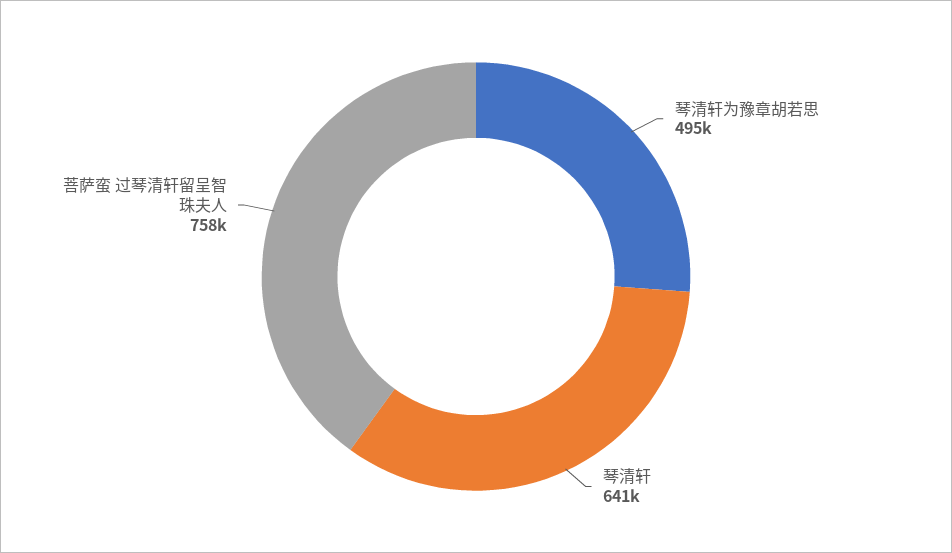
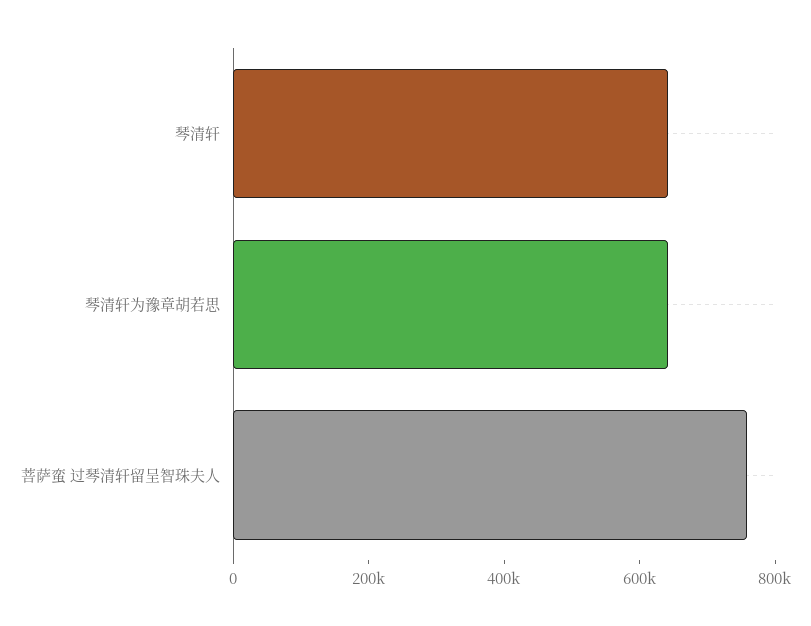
  {
-   "琴清轩为豫章胡若思": 495000,
+   "琴清轩为豫章胡若思": 650000,
    "琴清轩": 641000,
    "菩萨蛮 过琴清轩留呈智珠夫人": 758000
  }

